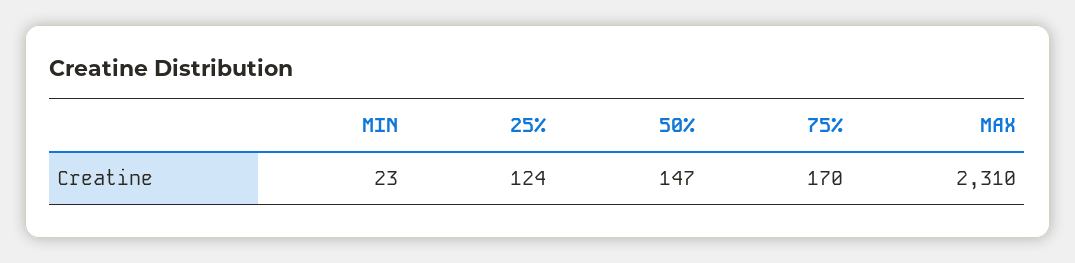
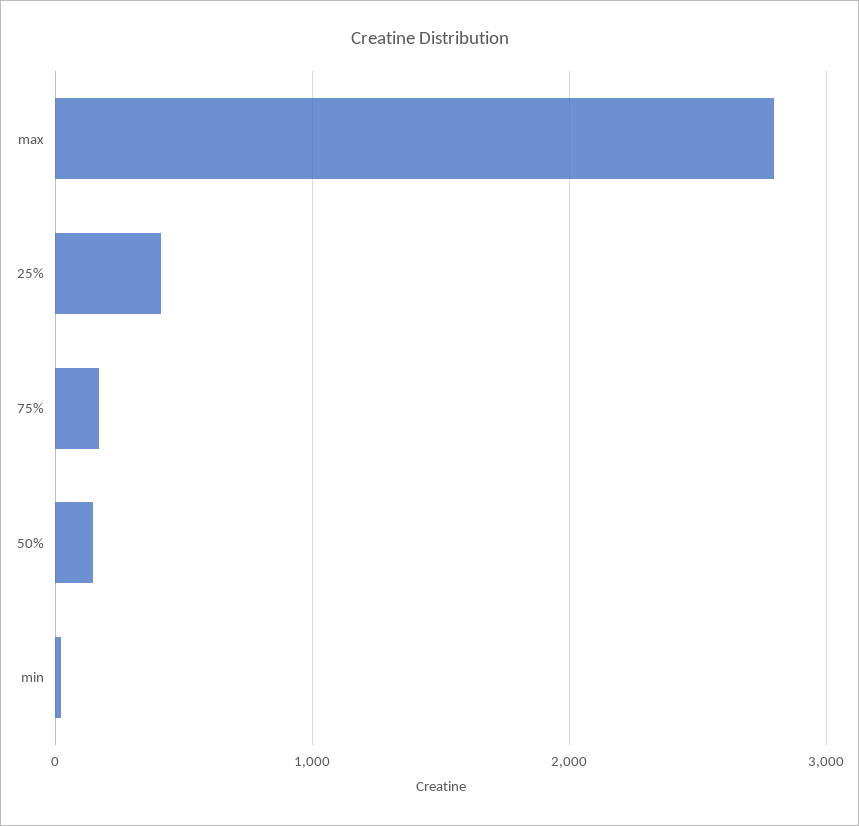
  {
    "MIN": 23,
-   "25%": 124,
+   "25%": 400,
    "50%": 147,
    "75%": 170,
-   "MAX": 2310
+   "MAX": 2800
  }

